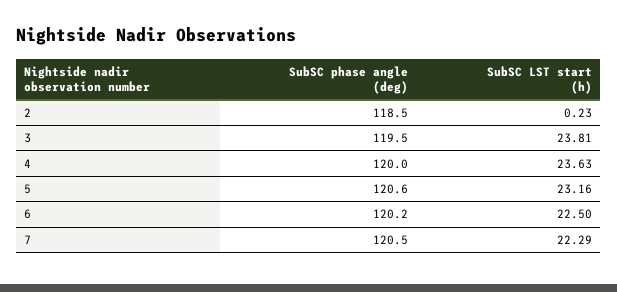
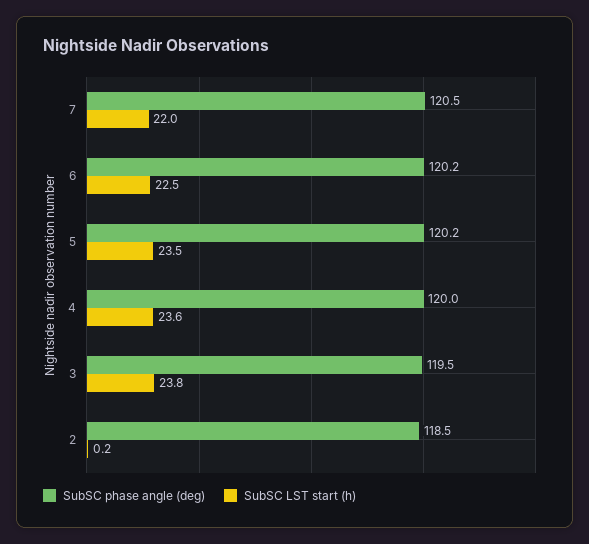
  {
    "SubSC phase angle (deg)": {
      "2": 118.5,
      "3": 119.5,
      "4": 120,
-     "5": 120.6,
+     "5": 120.2,
      "6": 120.2,
      "7": 120.5
    },
    "SubSC LST start (h)": {
      "2": 0.23,
      "3": 23.81,
      "4": 23.63,
-     "5": 23.16,
+     "5": 23.5,
      "6": 22.5,
-     "7": 22.29
+     "7": 22
    }
  }

